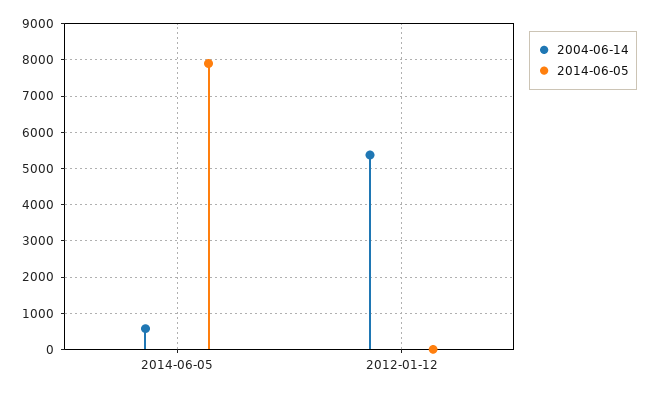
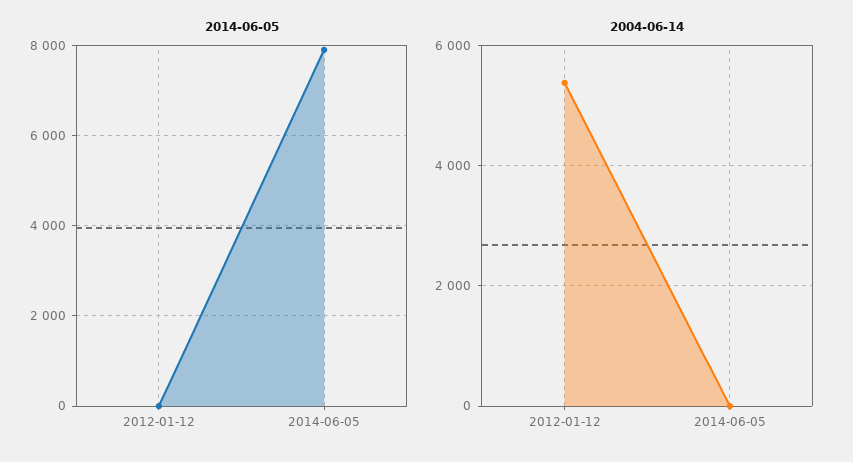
  {
    "2004-06-14": {
-     "2014-06-05": 600,
+     "2014-06-05": 0,
      "2012-01-12": 5400
    },
    "2014-06-05": {
      "2014-06-05": 7800,
      "2012-01-12": 0
    }
  }

